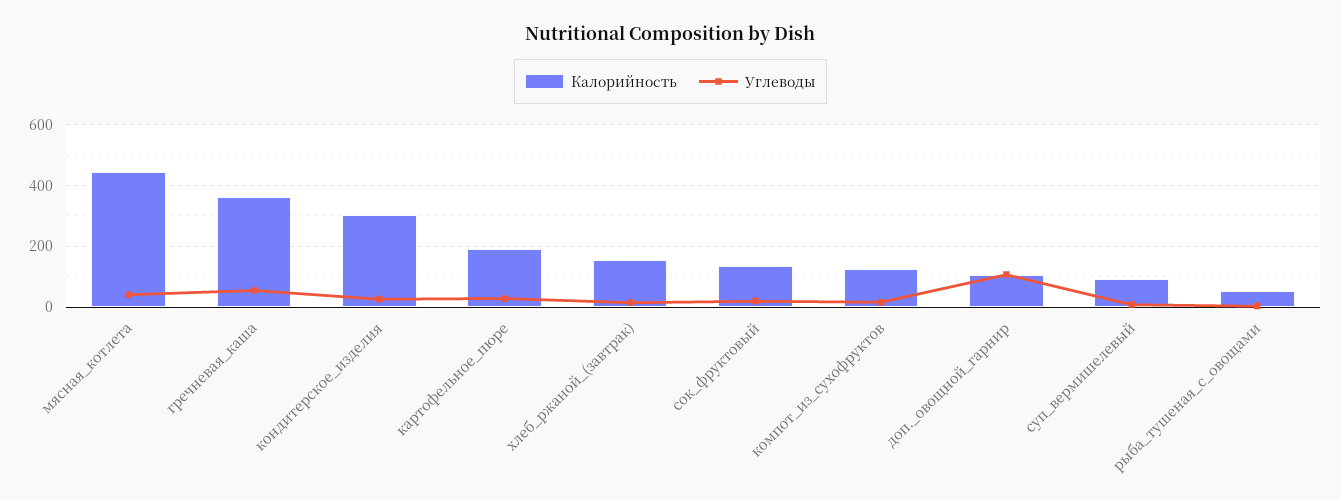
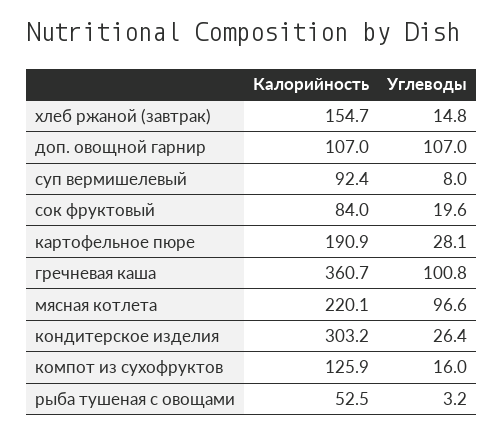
  {
    "Калорийность": {
-     "мясная_котлета": 440,
+     "мясная_котлета": 220.1,
      "гречневая_каша": 360.7,
      "кондитерское_изделия": 303.2,
      "картофельное_пюре": 190.9,
      "хлеб_ржаной_(завтрак)": 154.7,
-     "сок_фруктовый": 140,
+     "сок_фруктовый": 84,
      "компот_из_сухофруктов": 125.9,
      "доп._овощной_гарнир": 107,
      "суп_вермишелевый": 92.4,
      "рыба_тушеная_с_овощами": 52.5
    },
    "Углеводы": {
-     "мясная_котлета": 40,
+     "мясная_котлета": 96.6,
-     "гречневая_каша": 60,
+     "гречневая_каша": 100.8,
      "кондитерское_изделия": 26.4,
      "картофельное_пюре": 28.1,
      "хлеб_ржаной_(завтрак)": 14.8,
      "сок_фруктовый": 19.6,
      "компот_из_сухофруктов": 16,
      "доп._овощной_гарнир": 107,
      "суп_вермишелевый": 8,
      "рыба_тушеная_с_овощами": 3.2
    }
  }

